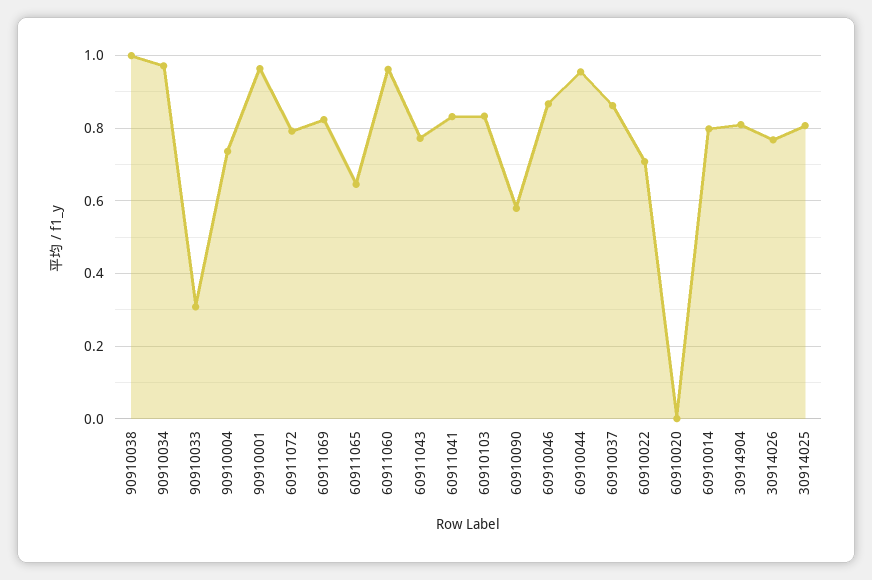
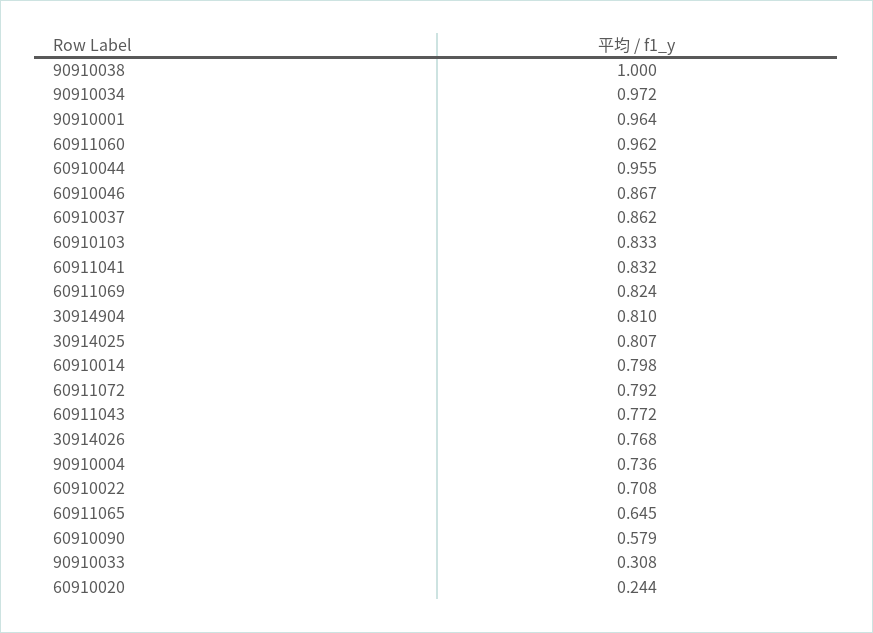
  {
    "90910038": 1,
    "90910034": 0.972,
    "90910033": 0.308,
    "90910004": 0.736,
    "90910001": 0.964,
    "60911072": 0.792,
    "60911069": 0.824,
    "60911065": 0.645,
    "60911060": 0.962,
    "60911043": 0.772,
    "60911041": 0.832,
    "60910103": 0.833,
    "60910090": 0.579,
    "60910046": 0.867,
    "60910044": 0.955,
    "60910037": 0.862,
    "60910022": 0.708,
-   "60910020": 0,
+   "60910020": 0.244,
    "60910014": 0.798,
    "30914904": 0.81,
    "30914026": 0.768,
    "30914025": 0.807
  }

